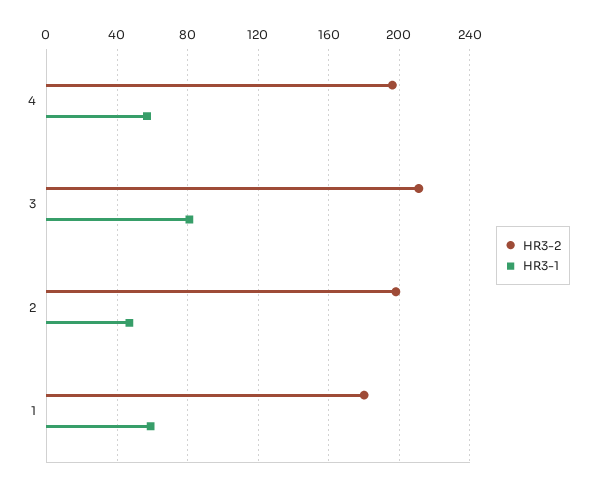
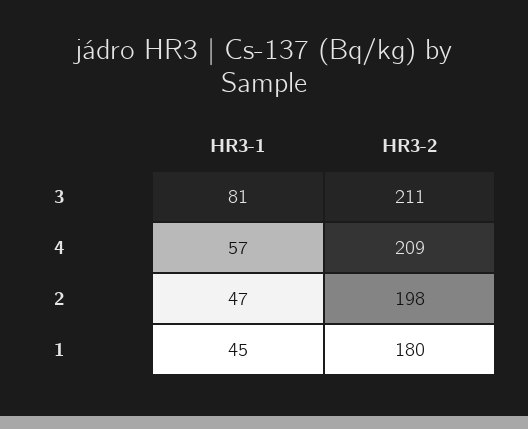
  {
    "HR3-2": {
-     "4": 195,
+     "4": 209,
      "3": 211,
      "2": 198,
      "1": 180
    },
    "HR3-1": {
      "4": 57,
      "3": 81,
      "2": 47,
-     "1": 60
+     "1": 45
    }
  }

